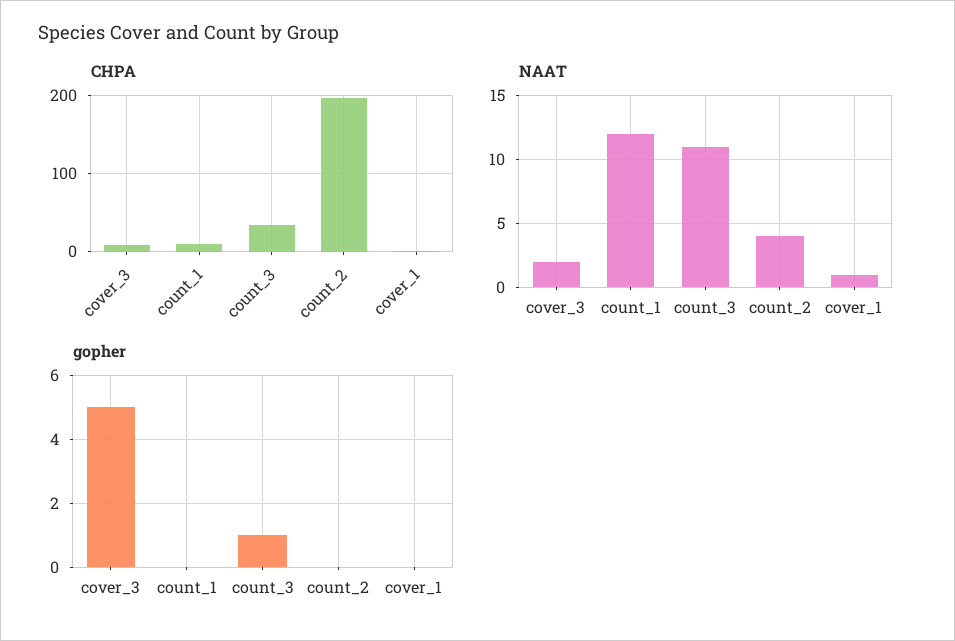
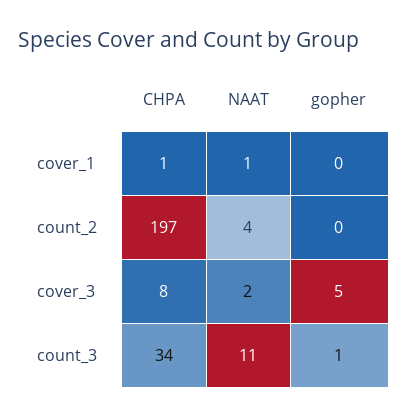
  {
    "CHPA": {
      "cover_3": 8,
-     "count_1": 10,
      "count_3": 34,
      "count_2": 197,
      "cover_1": 1
    },
    "NAAT": {
      "cover_3": 2,
-     "count_1": 12,
      "count_3": 11,
      "count_2": 4,
      "cover_1": 1
    },
    "gopher": {
      "cover_3": 5,
-     "count_1": 0,
      "count_3": 1,
      "count_2": 0,
      "cover_1": 0
    }
  }

